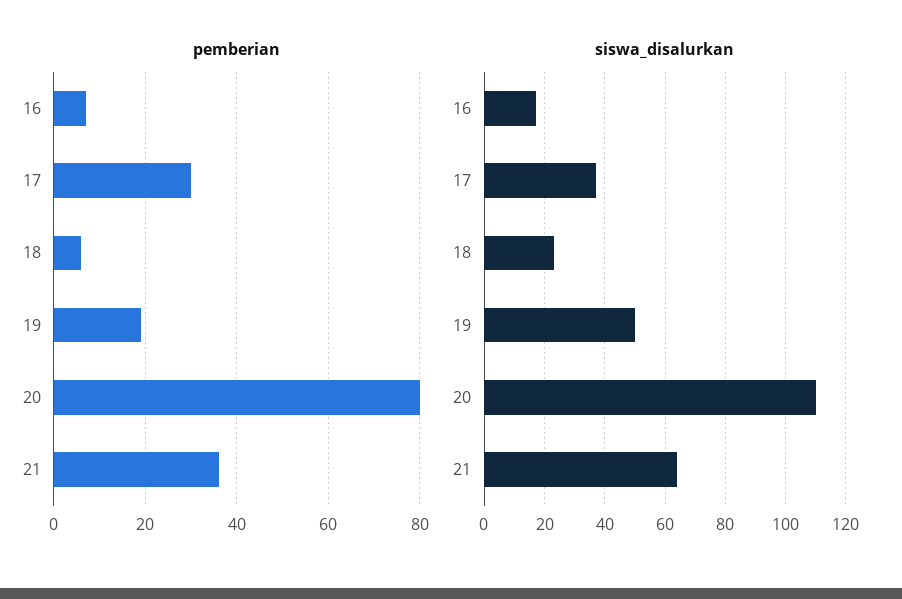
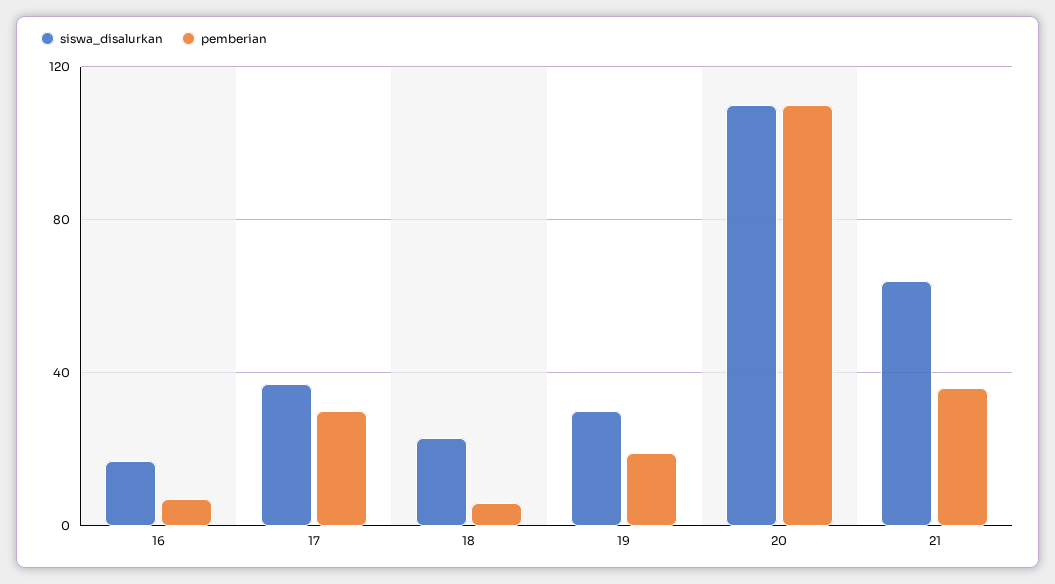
  {
    "pemberian": {
      "16": 5,
      "17": 30,
      "18": 5,
      "19": 20,
-     "20": 80,
+     "20": 110,
      "21": 35
    },
    "siswa_disalurkan": {
      "16": 15,
      "17": 35,
      "18": 25,
-     "19": 50,
+     "19": 30,
      "20": 110,
      "21": 65
    }
  }

